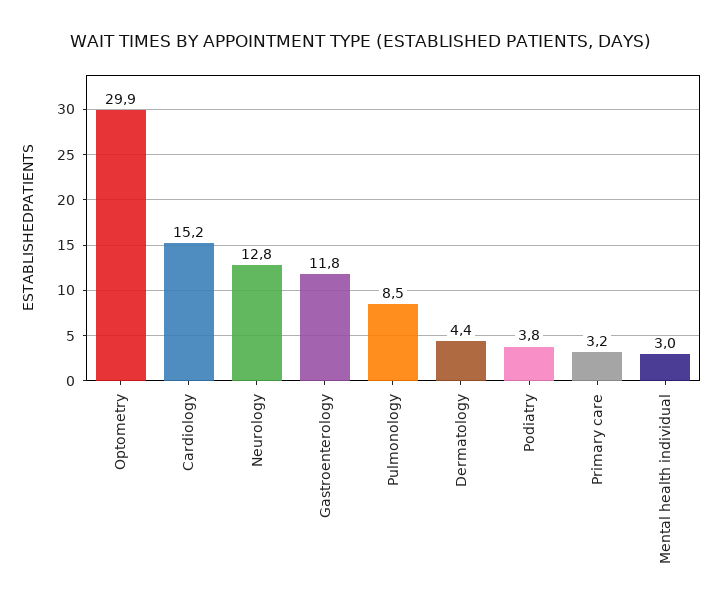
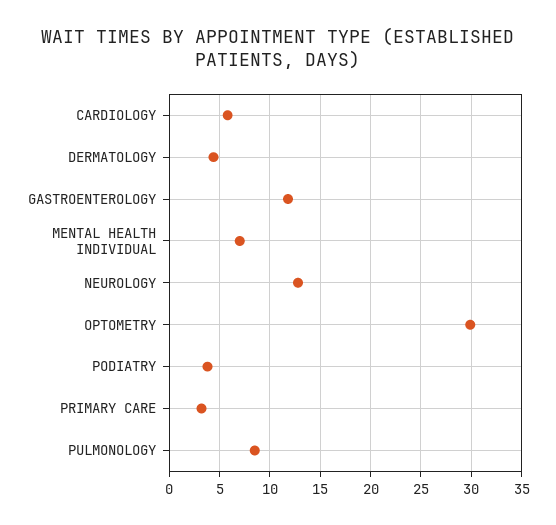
  {
    "Optometry": 29.9,
-   "Cardiology": 15.2,
+   "Cardiology": 6,
    "Neurology": 12.8,
    "Gastroenterology": 11.8,
    "Pulmonology": 8.5,
    "Dermatology": 4.4,
    "Podiatry": 3.8,
    "Primary care": 3.2,
-   "Mental health individual": 3
+   "Mental health individual": 7
  }

